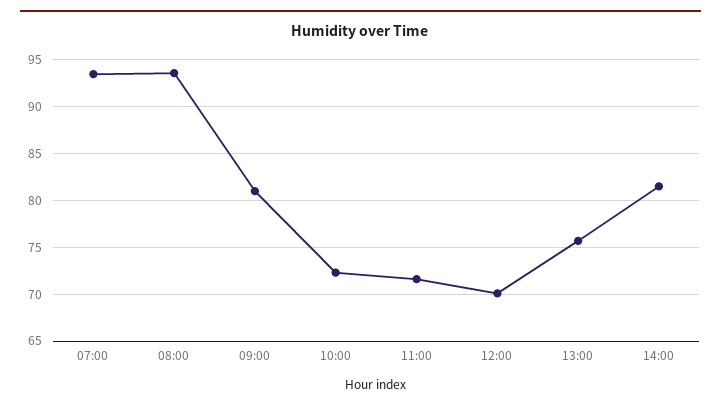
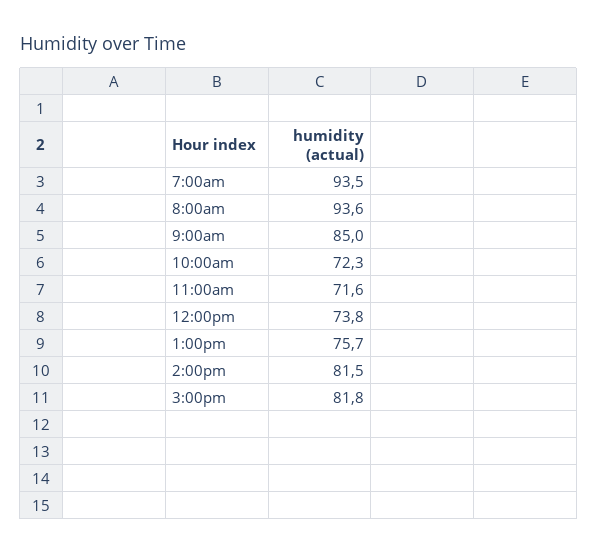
  {
    "07:00": 93.5,
    "08:00": 93.6,
-   "09:00": 81,
+   "09:00": 85,
    "10:00": 72.3,
    "11:00": 71.6,
-   "12:00": 70,
+   "12:00": 73.8,
    "13:00": 75.7,
-   "14:00": 81.5
+   "14:00": 81.5,
+   "3:00pm": 81.8
  }

